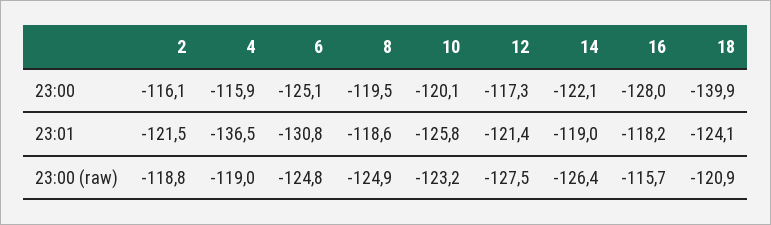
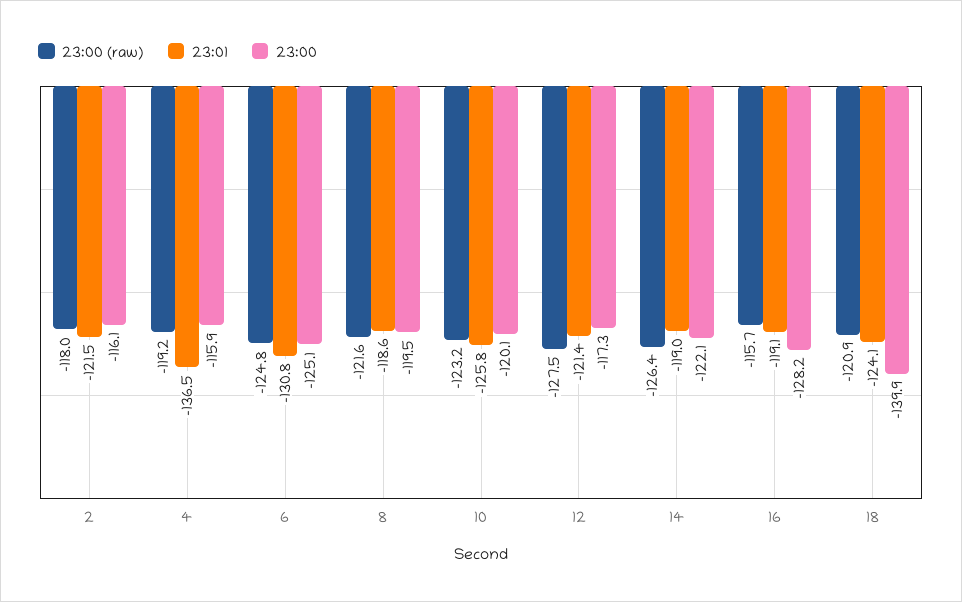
  {
    "23:00": {
      "2": -116.1,
      "4": -115.9,
      "6": -125.1,
      "8": -119.5,
      "10": -120.1,
      "12": -117.3,
      "14": -122.1,
-     "16": -128,
+     "16": -128.2,
      "18": -139.9
    },
    "23:01": {
      "2": -121.5,
      "4": -136.5,
      "6": -130.8,
      "8": -118.6,
      "10": -125.8,
      "12": -121.4,
      "14": -119,
-     "16": -118.2,
+     "16": -119.1,
      "18": -124.1
    },
    "23:00 (raw)": {
-     "2": -118.8,
+     "2": -118,
-     "4": -119,
+     "4": -119.2,
      "6": -124.8,
-     "8": -124.9,
+     "8": -121.6,
      "10": -123.2,
      "12": -127.5,
      "14": -126.4,
      "16": -115.7,
      "18": -120.9
    }
  }

